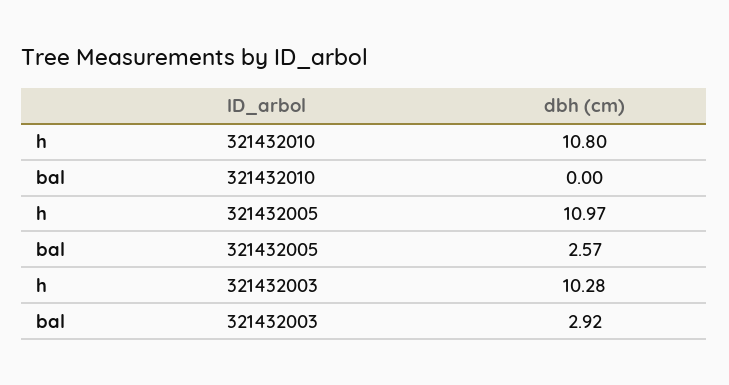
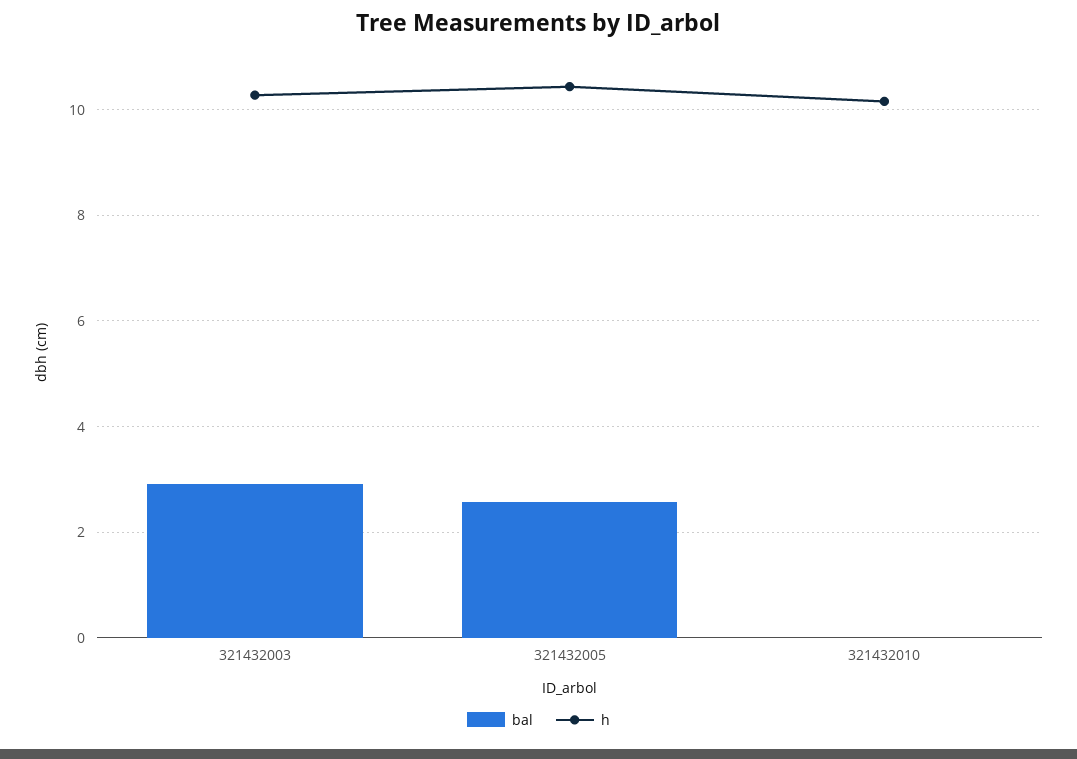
  {
    "h": {
-     "321432010": 10.8,
+     "321432010": 10.2,
-     "321432005": 10.97,
+     "321432005": 10.4,
      "321432003": 10.28
    },
    "bal": {
      "321432010": 0,
      "321432005": 2.57,
      "321432003": 2.92
    }
  }

